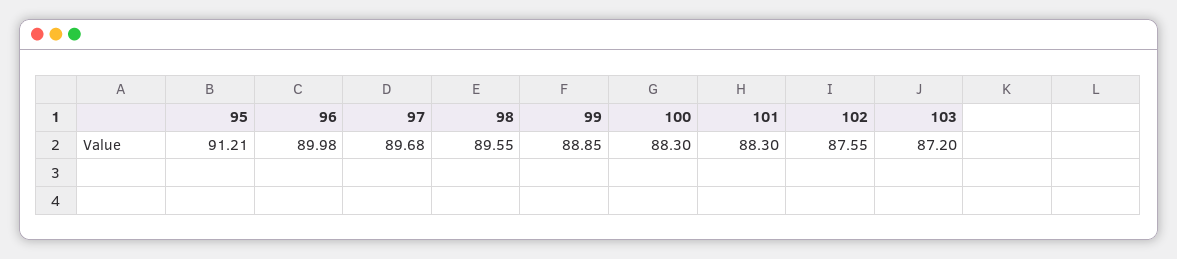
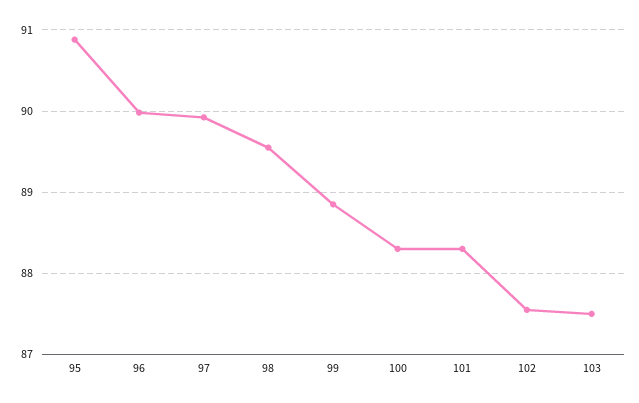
  {
-   "95": 91.21,
+   "95": 90.9,
    "96": 89.98,
-   "97": 89.68,
+   "97": 89.9,
    "98": 89.55,
    "99": 88.85,
    "100": 88.3,
    "101": 88.3,
    "102": 87.55,
-   "103": 87.2
+   "103": 87.5
  }

